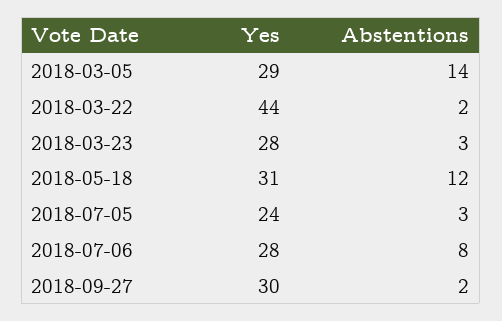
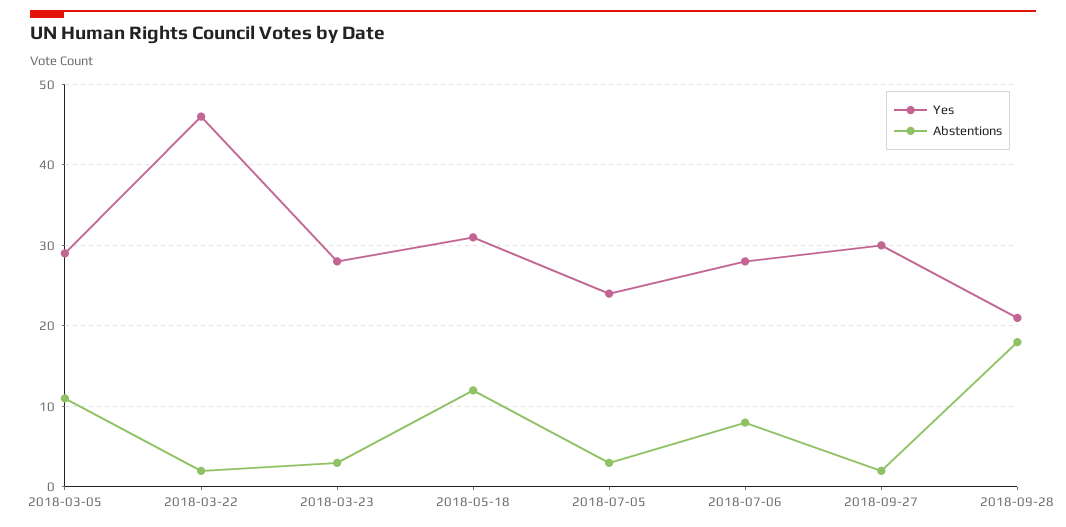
  {
    "Yes": {
      "2018-03-05": 29,
-     "2018-03-22": 44,
+     "2018-03-22": 46,
      "2018-03-23": 28,
      "2018-05-18": 31,
      "2018-07-05": 24,
      "2018-07-06": 28,
-     "2018-09-27": 30
+     "2018-09-27": 30,
+     "2018-09-28": 21
    },
    "Abstentions": {
-     "2018-03-05": 14,
+     "2018-03-05": 11,
      "2018-03-22": 2,
      "2018-03-23": 3,
      "2018-05-18": 12,
      "2018-07-05": 3,
      "2018-07-06": 8,
-     "2018-09-27": 2
+     "2018-09-27": 2,
+     "2018-09-28": 18
    }
  }

